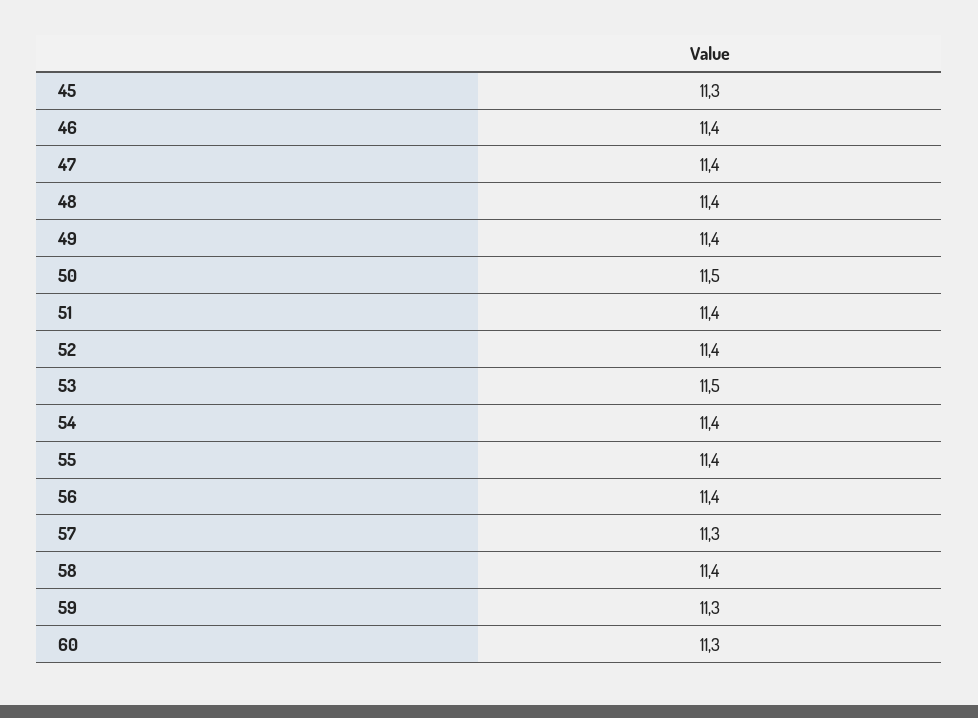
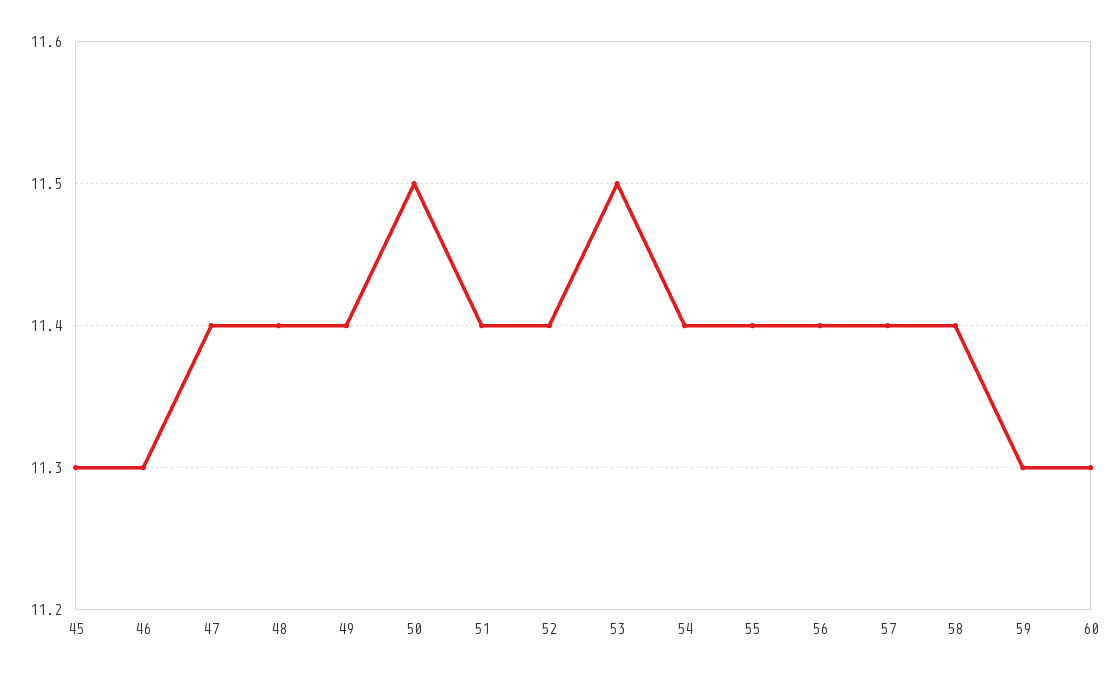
  {
    "45": 11.3,
-   "46": 11.4,
+   "46": 11.3,
    "47": 11.4,
    "48": 11.4,
    "49": 11.4,
    "50": 11.5,
    "51": 11.4,
    "52": 11.4,
    "53": 11.5,
    "54": 11.4,
    "55": 11.4,
    "56": 11.4,
-   "57": 11.3,
+   "57": 11.4,
    "58": 11.4,
    "59": 11.3,
    "60": 11.3
  }

